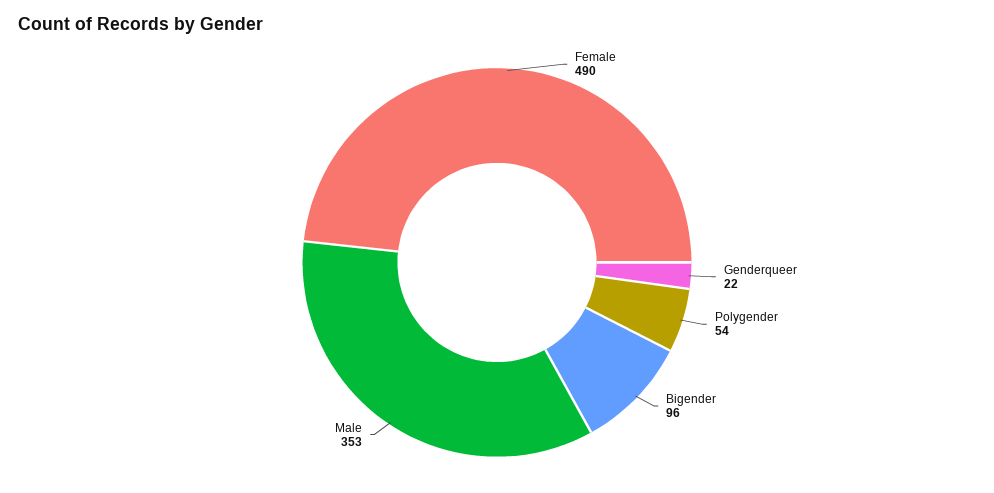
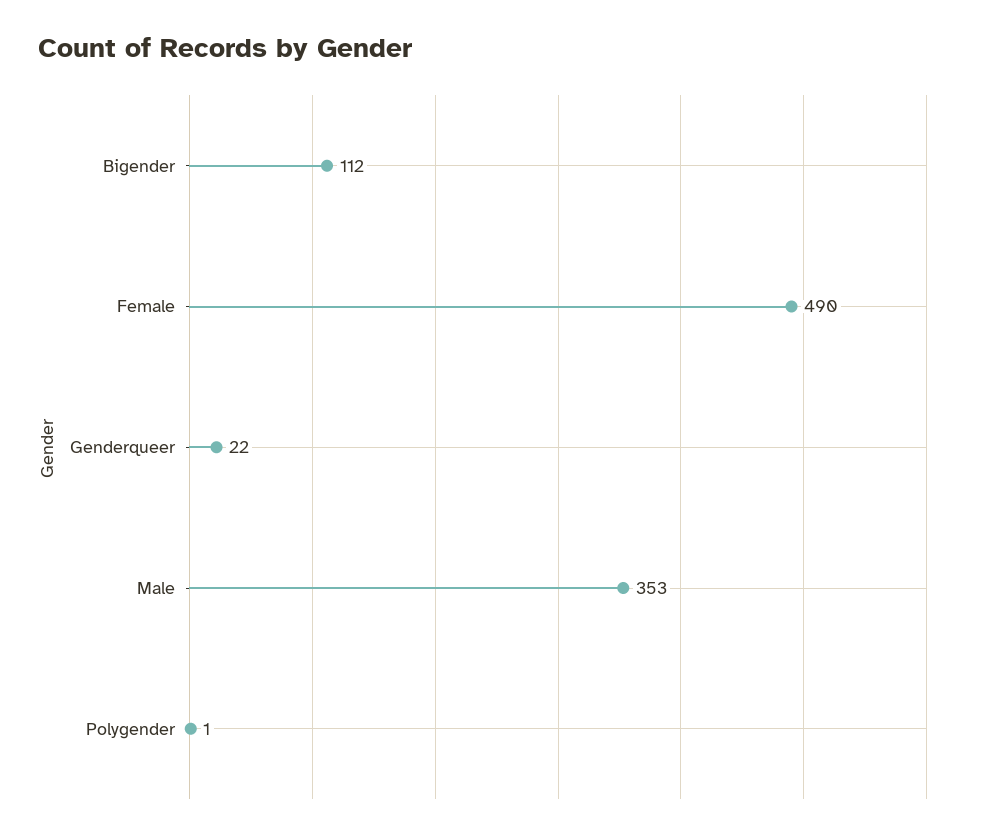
  {
    "Female": 490,
    "Genderqueer": 22,
-   "Polygender": 54,
+   "Polygender": 1,
-   "Bigender": 96,
+   "Bigender": 112,
    "Male": 353
  }

